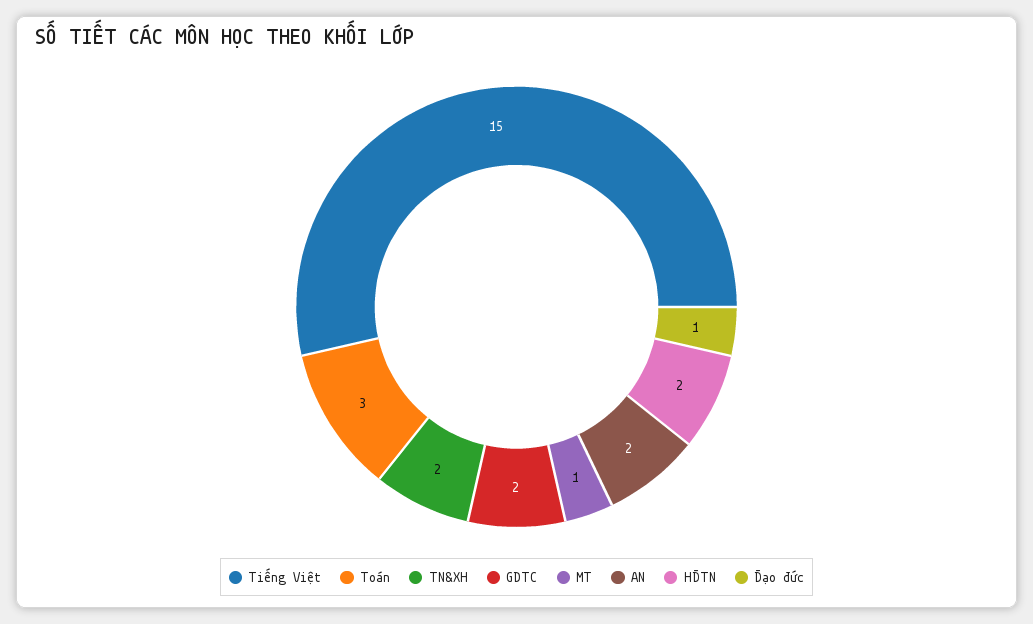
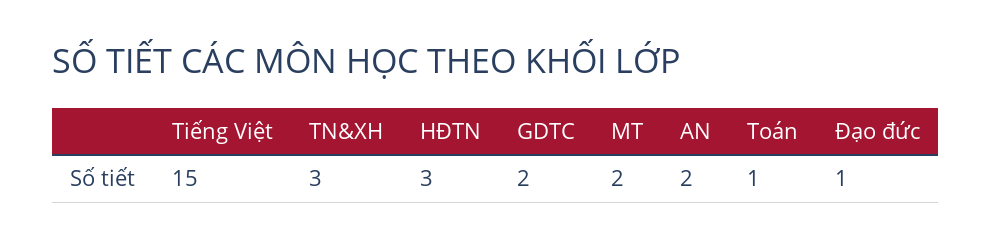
  {
    "Tiếng Việt": 15,
-   "Toán": 3,
+   "Toán": 1,
-   "TN&XH": 2,
+   "TN&XH": 3,
    "GDTC": 2,
-   "MT": 1,
+   "MT": 2,
    "AN": 2,
-   "HĐTN": 2,
+   "HĐTN": 3,
    "Đạo đức": 1
  }

